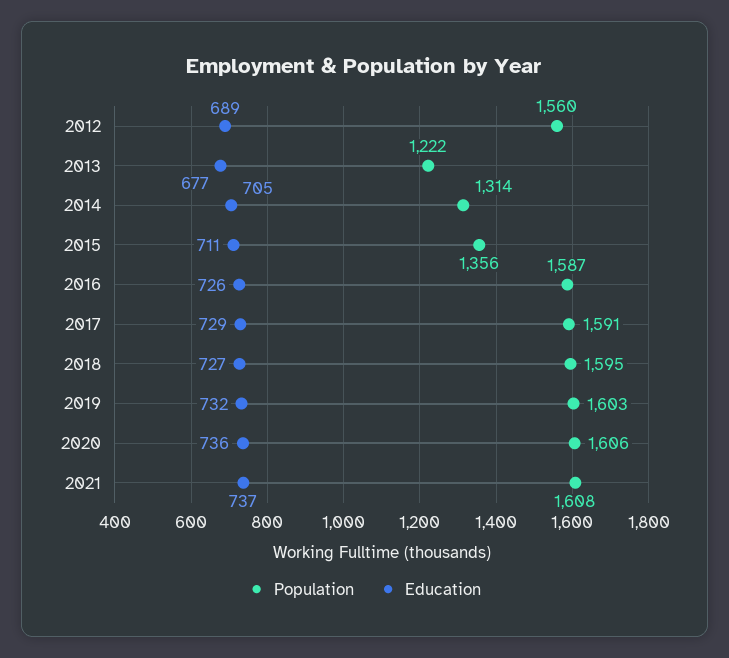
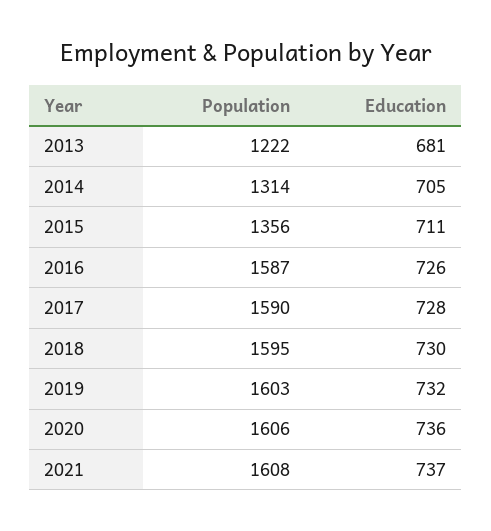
  {
    "Population": {
-     "2012": 1560,
      "2013": 1222,
      "2014": 1314,
      "2015": 1356,
      "2016": 1587,
-     "2017": 1591,
+     "2017": 1590,
      "2018": 1595,
      "2019": 1603,
      "2020": 1606,
      "2021": 1608
    },
    "Education": {
-     "2012": 689,
-     "2013": 677,
+     "2013": 681,
      "2014": 705,
      "2015": 711,
      "2016": 726,
-     "2017": 729,
+     "2017": 728,
-     "2018": 727,
+     "2018": 730,
      "2019": 732,
      "2020": 736,
      "2021": 737
    }
  }

